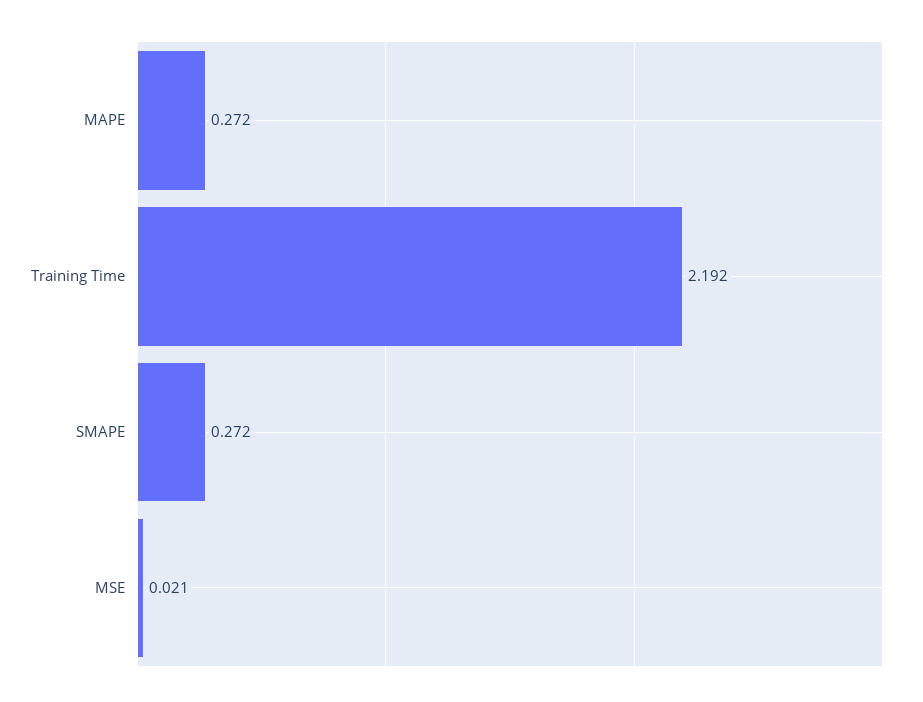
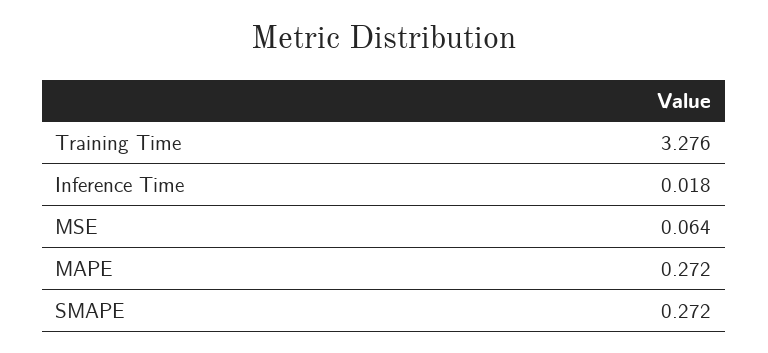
  {
    "MAPE": 0.272,
-   "Training Time": 2.192,
+   "Training Time": 3.276,
    "SMAPE": 0.272,
-   "MSE": 0.021
+   "MSE": 0.064,
+   "Inference Time": 0.018
  }

